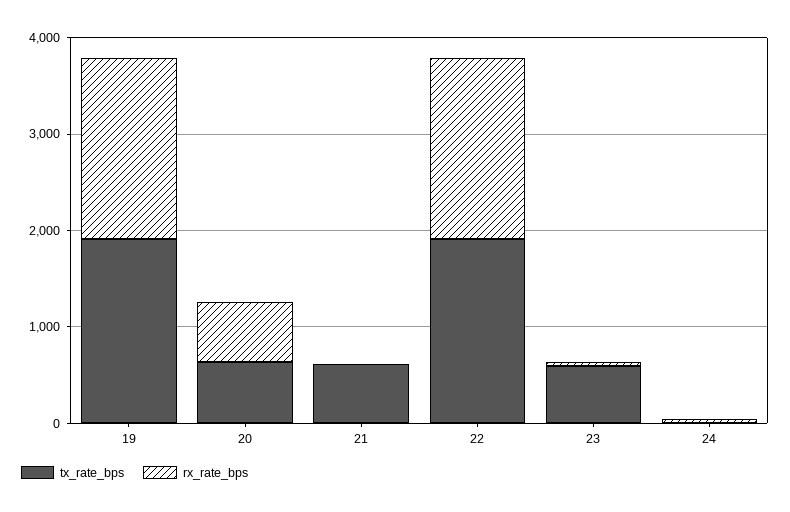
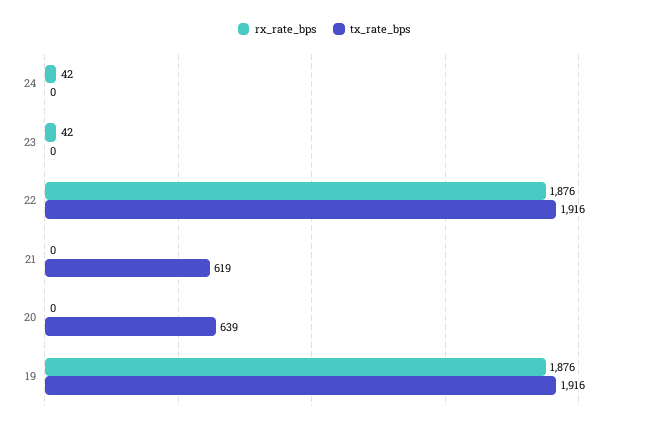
  {
    "tx_rate_bps": {
      "19": 1916,
      "20": 639,
      "21": 619,
      "22": 1916,
-     "23": 600,
+     "23": 0,
      "24": 0
    },
    "rx_rate_bps": {
      "19": 1876,
-     "20": 600,
+     "20": 0,
      "21": 0,
      "22": 1876,
      "23": 42,
      "24": 42
    }
  }

